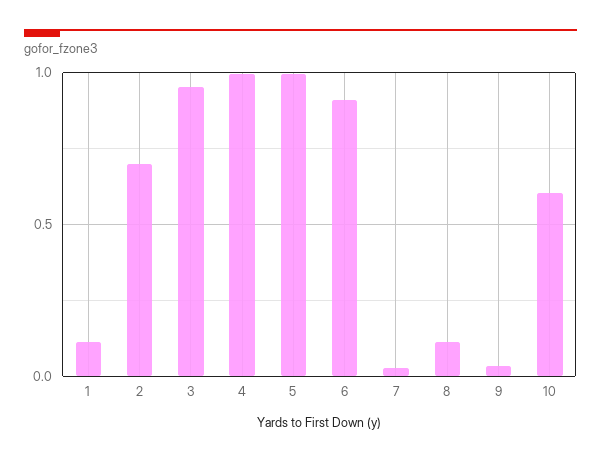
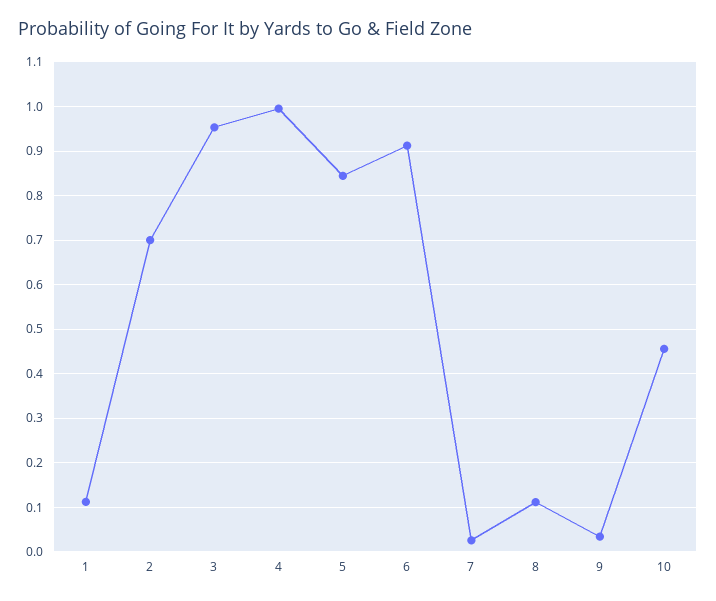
  {
    "1": 0.12,
    "2": 0.7,
    "3": 0.96,
    "4": 1,
-   "5": 1,
+   "5": 0.84,
    "6": 0.92,
    "7": 0.02,
    "8": 0.12,
    "9": 0.04,
-   "10": 0.6
+   "10": 0.46
  }

